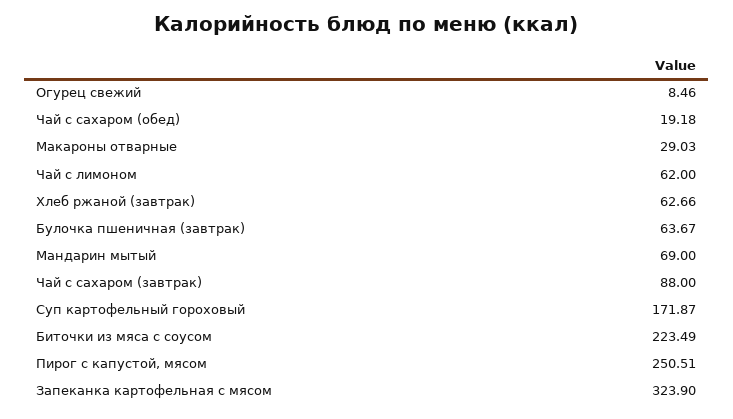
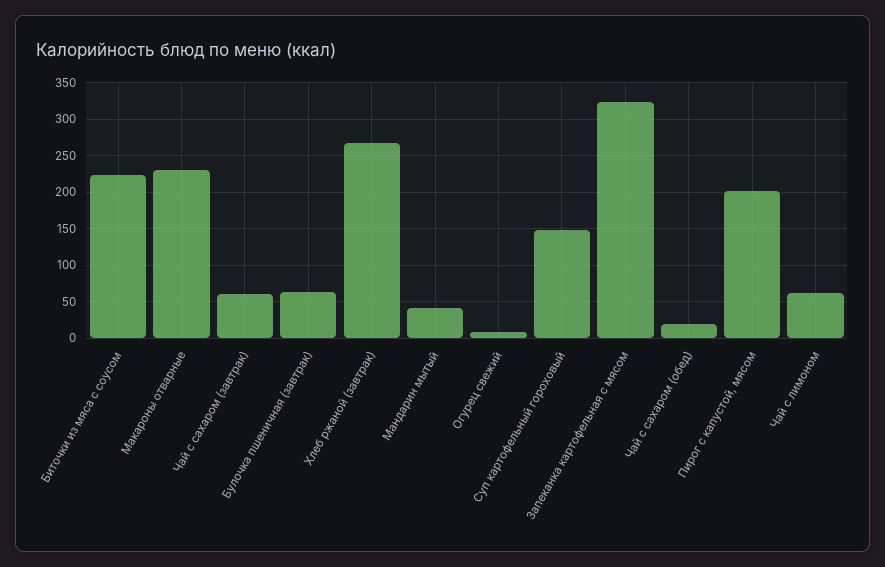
  {
    "Огурец свежий": 8.46,
    "Чай с сахаром (обед)": 19.18,
-   "Макароны отварные": 29.03,
+   "Макароны отварные": 230,
    "Чай с лимоном": 62,
-   "Хлеб ржаной (завтрак)": 62.66,
+   "Хлеб ржаной (завтрак)": 270,
    "Булочка пшеничная (завтрак)": 63.67,
-   "Мандарин мытый": 69,
+   "Мандарин мытый": 40,
-   "Чай с сахаром (завтрак)": 88,
+   "Чай с сахаром (завтрак)": 60,
-   "Суп картофельный гороховый": 171.87,
+   "Суп картофельный гороховый": 150,
    "Биточки из мяса с соусом": 223.49,
-   "Пирог с капустой, мясом": 250.51,
+   "Пирог с капустой, мясом": 200,
    "Запеканка картофельная с мясом": 323.9
  }

